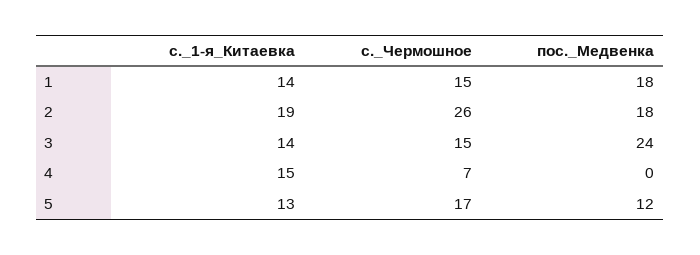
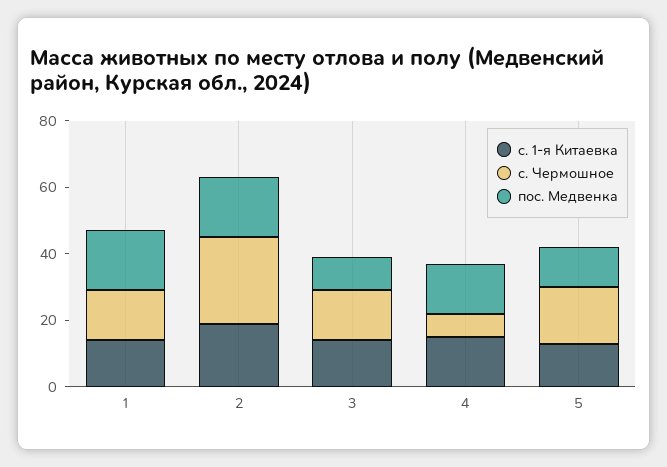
  {
    "с._1-я_Китаевка": {
      "1": 14,
      "2": 19,
      "3": 14,
      "4": 15,
      "5": 13
    },
    "с._Чермошное": {
      "1": 15,
      "2": 26,
      "3": 15,
      "4": 7,
      "5": 17
    },
    "пос._Медвенка": {
      "1": 18,
      "2": 18,
-     "3": 24,
+     "3": 10,
-     "4": 0,
+     "4": 15,
      "5": 12
    }
  }

